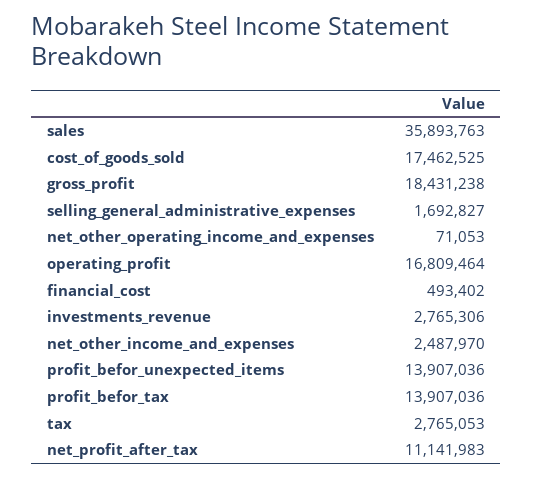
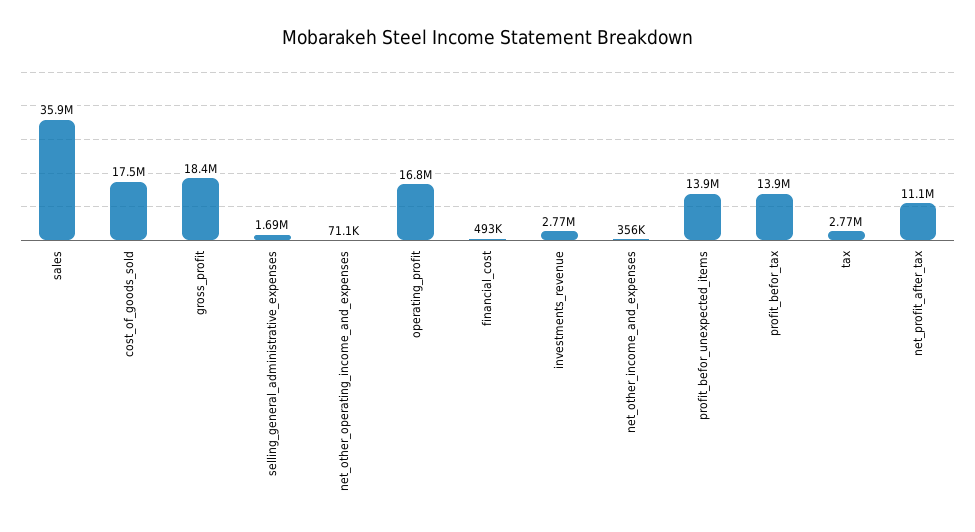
  {
    "sales": 35893763,
    "cost_of_goods_sold": 17462525,
    "gross_profit": 18431238,
    "selling_general_administrative_expenses": 1692827,
    "net_other_operating_income_and_expenses": 71053,
    "operating_profit": 16809464,
    "financial_cost": 493402,
    "investments_revenue": 2765306,
-   "net_other_income_and_expenses": 2487970,
+   "net_other_income_and_expenses": 356000,
    "profit_befor_unexpected_items": 13907036,
    "profit_befor_tax": 13907036,
    "tax": 2765053,
    "net_profit_after_tax": 11141983
  }

